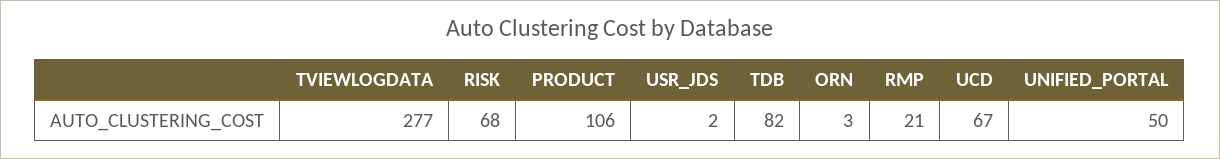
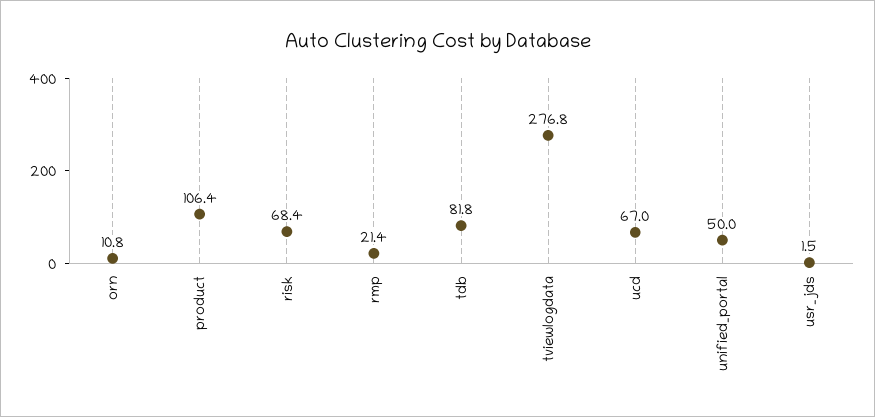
  {
    "TVIEWLOGDATA": 276.8,
    "RISK": 68.4,
    "PRODUCT": 106.4,
    "USR_JDS": 1.5,
    "TDB": 81.8,
-   "ORN": 3,
+   "ORN": 10.8,
    "RMP": 21.4,
    "UCD": 67,
    "UNIFIED_PORTAL": 50
  }

